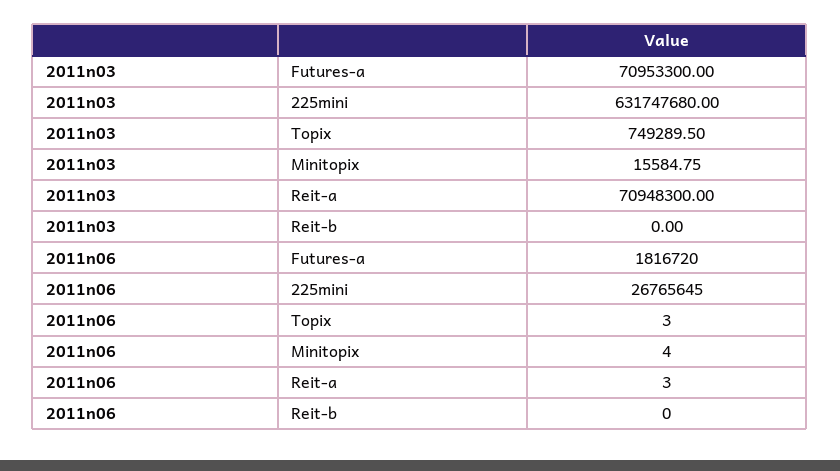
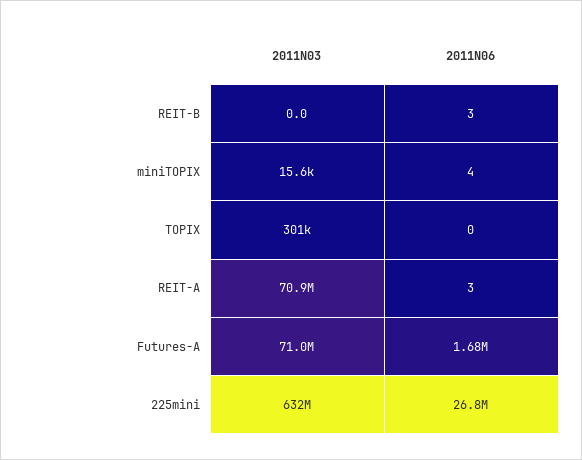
  {
    "2011n03": {
      "Futures-a": 70953300,
      "225mini": 631747680,
-     "Topix": 749289.5,
+     "Topix": 301000,
      "Minitopix": 15584.75,
      "Reit-a": 70948300,
      "Reit-b": 0
    },
    "2011n06": {
-     "Futures-a": 1816720,
+     "Futures-a": 1680000,
      "225mini": 26765645,
-     "Topix": 3,
+     "Topix": 0,
      "Minitopix": 4,
      "Reit-a": 3,
-     "Reit-b": 0
+     "Reit-b": 3
    }
  }

